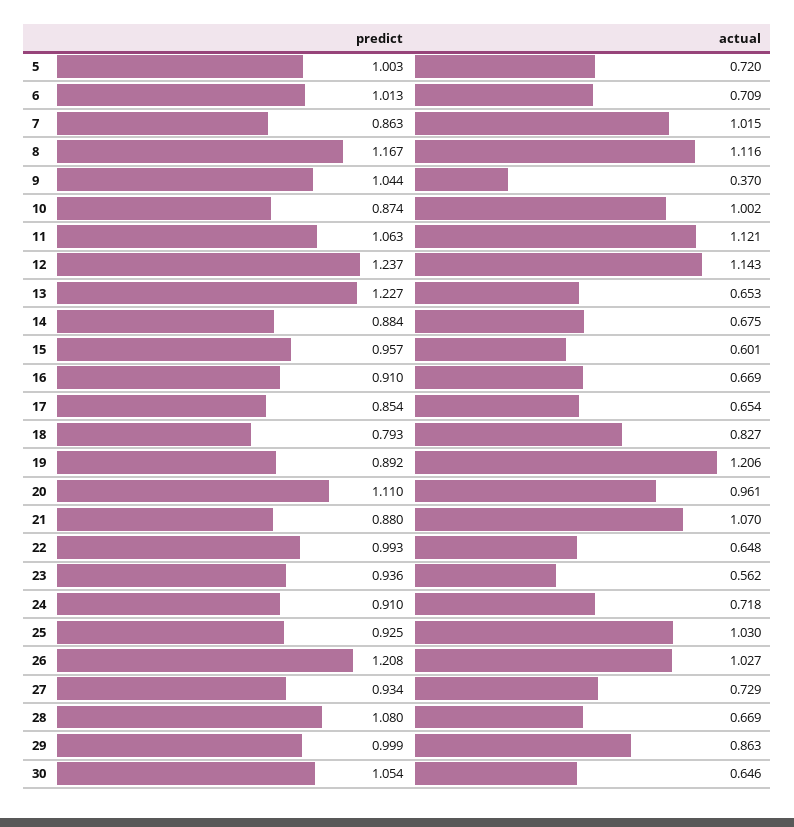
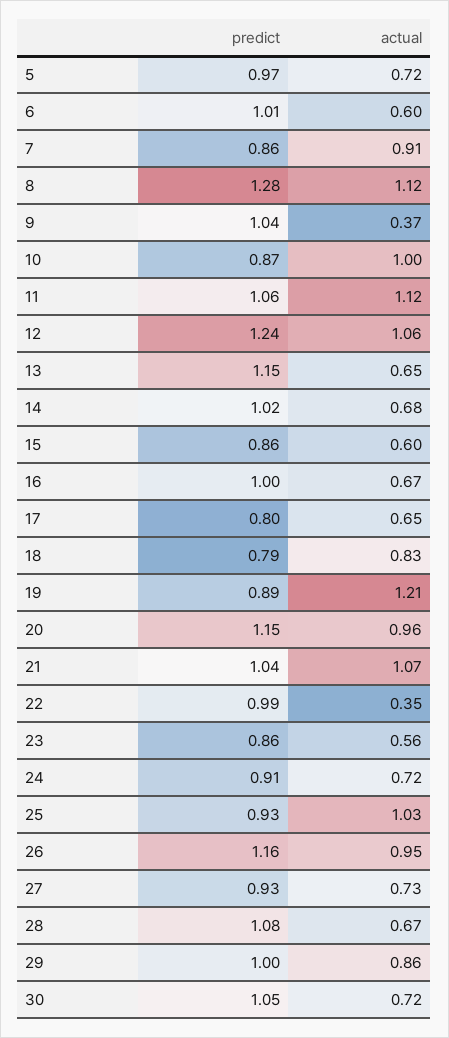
  {
    "predict": {
-     "5": 1.003,
+     "5": 0.97,
      "6": 1.013,
      "7": 0.863,
-     "8": 1.167,
+     "8": 1.28,
      "9": 1.044,
      "10": 0.874,
      "11": 1.063,
      "12": 1.237,
-     "13": 1.227,
+     "13": 1.15,
-     "14": 0.884,
+     "14": 1.02,
-     "15": 0.957,
+     "15": 0.86,
-     "16": 0.91,
+     "16": 1,
-     "17": 0.854,
+     "17": 0.8,
      "18": 0.793,
      "19": 0.892,
-     "20": 1.11,
+     "20": 1.15,
-     "21": 0.88,
+     "21": 1.04,
      "22": 0.993,
-     "23": 0.936,
+     "23": 0.86,
      "24": 0.91,
      "25": 0.925,
-     "26": 1.208,
+     "26": 1.16,
      "27": 0.934,
      "28": 1.08,
      "29": 0.999,
      "30": 1.054
    },
    "actual": {
      "5": 0.72,
-     "6": 0.709,
+     "6": 0.6,
-     "7": 1.015,
+     "7": 0.91,
      "8": 1.116,
      "9": 0.37,
      "10": 1.002,
      "11": 1.121,
-     "12": 1.143,
+     "12": 1.06,
      "13": 0.653,
      "14": 0.675,
      "15": 0.601,
      "16": 0.669,
      "17": 0.654,
      "18": 0.827,
      "19": 1.206,
      "20": 0.961,
      "21": 1.07,
-     "22": 0.648,
+     "22": 0.35,
      "23": 0.562,
      "24": 0.718,
      "25": 1.03,
-     "26": 1.027,
+     "26": 0.95,
      "27": 0.729,
      "28": 0.669,
      "29": 0.863,
-     "30": 0.646
+     "30": 0.72
    }
  }

